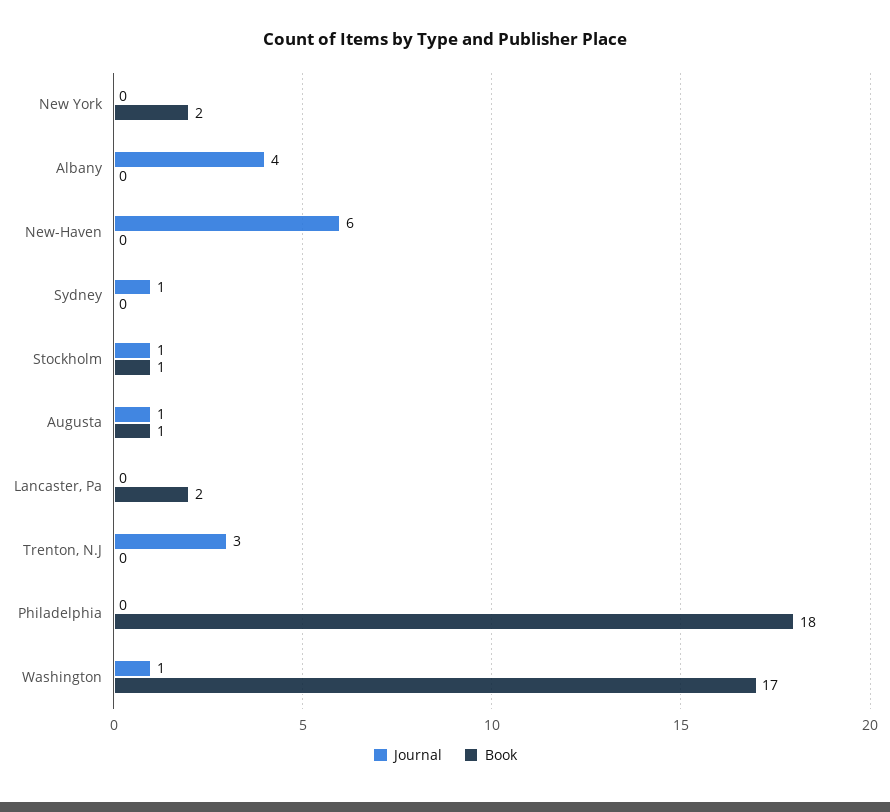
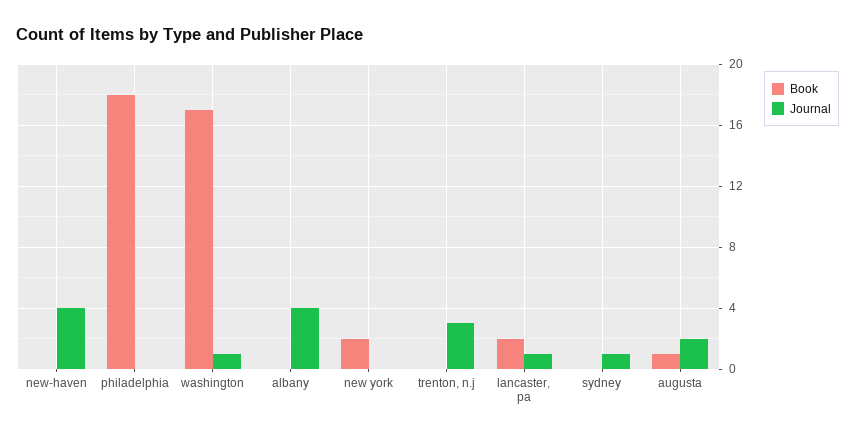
  {
    "Journal": {
      "New York": 0,
      "Albany": 4,
-     "New-Haven": 6,
+     "New-Haven": 4,
      "Sydney": 1,
-     "Stockholm": 1,
-     "Augusta": 1,
+     "Augusta": 2,
-     "Lancaster, Pa": 0,
+     "Lancaster, Pa": 1,
      "Trenton, N.J": 3,
      "Philadelphia": 0,
      "Washington": 1
    },
    "Book": {
      "New York": 2,
      "Albany": 0,
      "New-Haven": 0,
      "Sydney": 0,
-     "Stockholm": 1,
      "Augusta": 1,
      "Lancaster, Pa": 2,
      "Trenton, N.J": 0,
      "Philadelphia": 18,
      "Washington": 17
    }
  }

